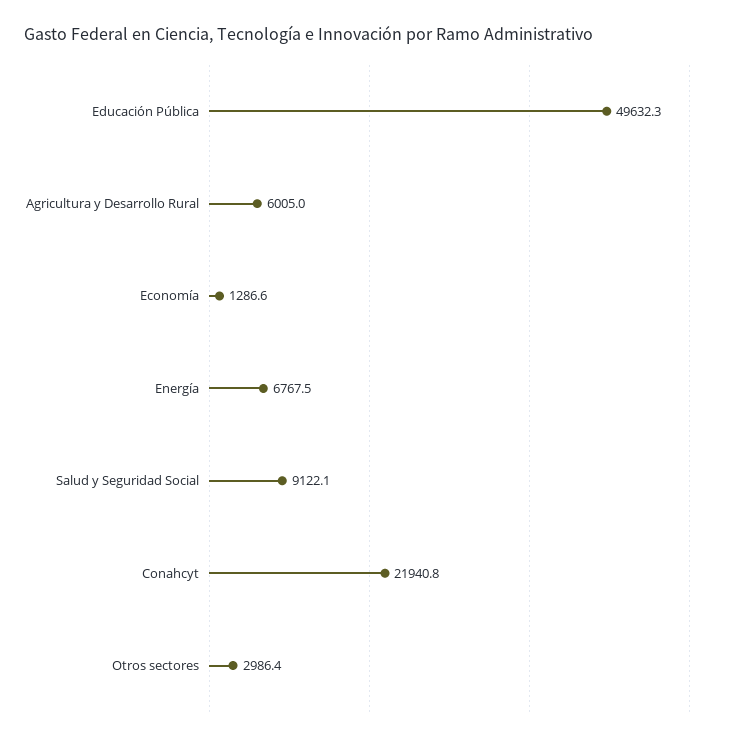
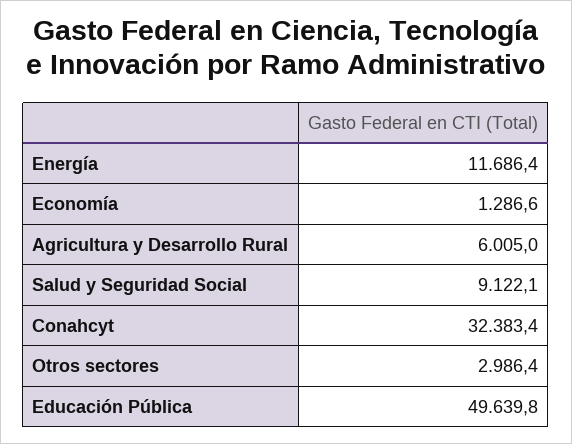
  {
-   "Educación Pública": 49632.3,
+   "Educación Pública": 49639.8,
    "Agricultura y Desarrollo Rural": 6005,
    "Economía": 1286.6,
-   "Energía": 6767.5,
+   "Energía": 11686.4,
    "Salud y Seguridad Social": 9122.1,
-   "Conahcyt": 21940.8,
+   "Conahcyt": 32383.4,
    "Otros sectores": 2986.4
  }

